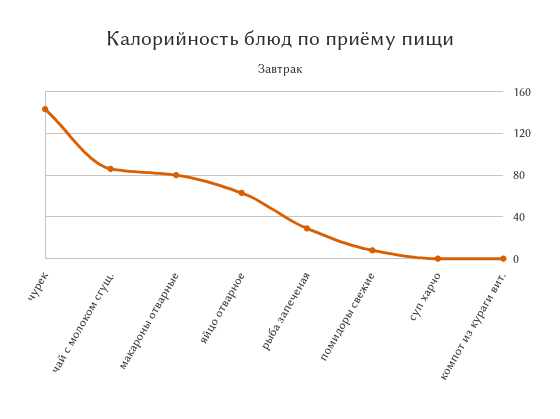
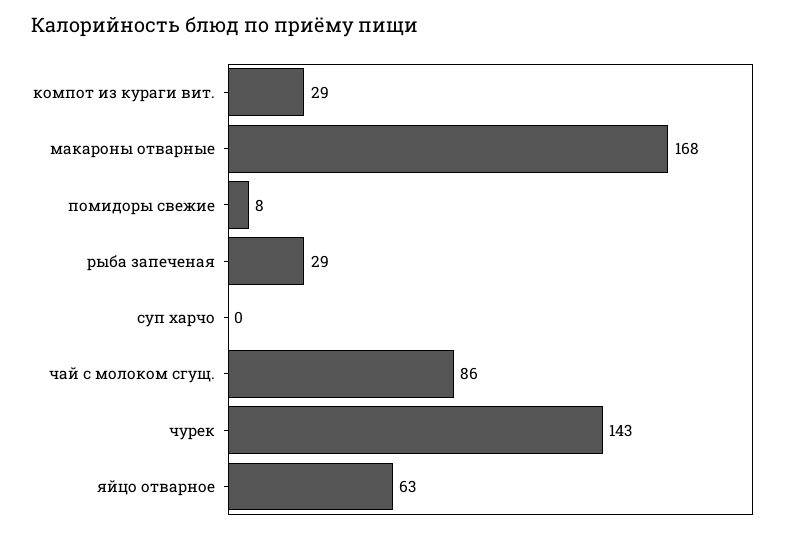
  {
    "чурек": 143,
    "чай с молоком сгущ.": 86,
-   "макароны отварные": 80,
+   "макароны отварные": 168,
    "яйцо отварное": 63,
    "рыба запеченая": 29,
    "помидоры свежие": 8,
    "суп харчо": 0,
-   "компот из кураги вит.": 0
+   "компот из кураги вит.": 29
  }

